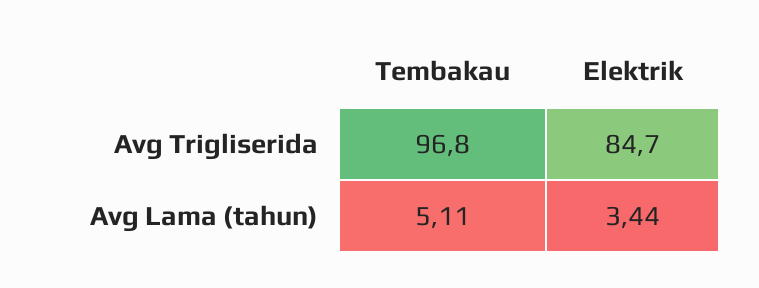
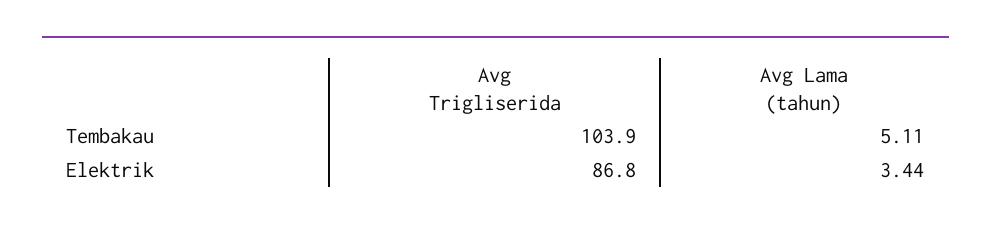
  {
    "Tembakau": {
-     "Avg Trigliserida": 96.8,
+     "Avg Trigliserida": 103.9,
      "Avg Lama (tahun)": 5.11
    },
    "Elektrik": {
-     "Avg Trigliserida": 84.7,
+     "Avg Trigliserida": 86.8,
      "Avg Lama (tahun)": 3.44
    }
  }

